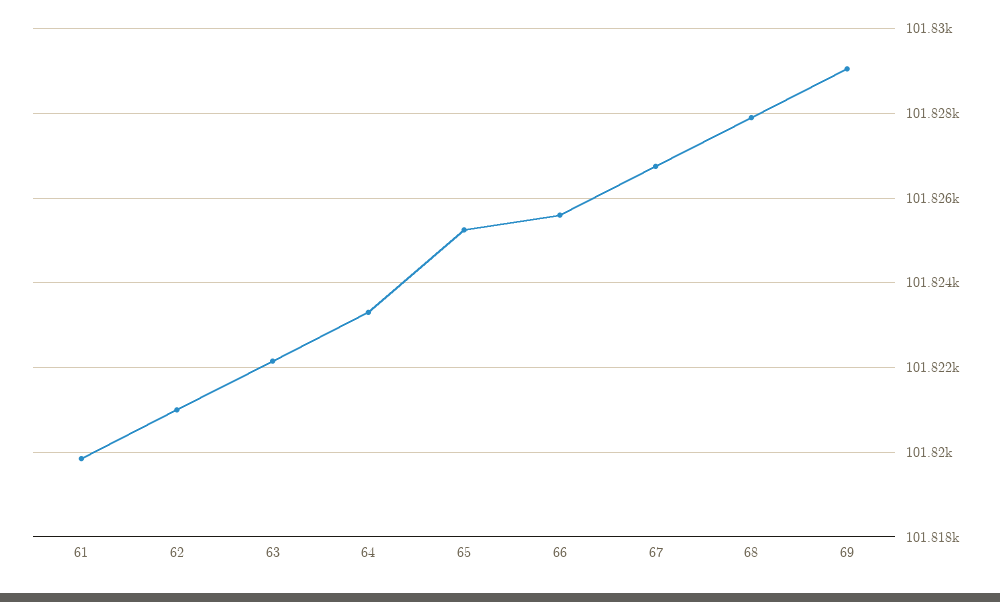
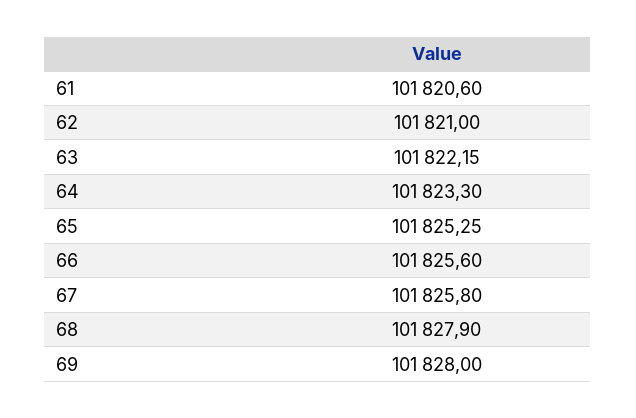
  {
-   "61": 101819.8,
+   "61": 101820.6,
    "62": 101821,
    "63": 101822.15,
    "64": 101823.3,
    "65": 101825.25,
    "66": 101825.6,
-   "67": 101826.8,
+   "67": 101825.8,
    "68": 101827.9,
-   "69": 101829
+   "69": 101828
  }

